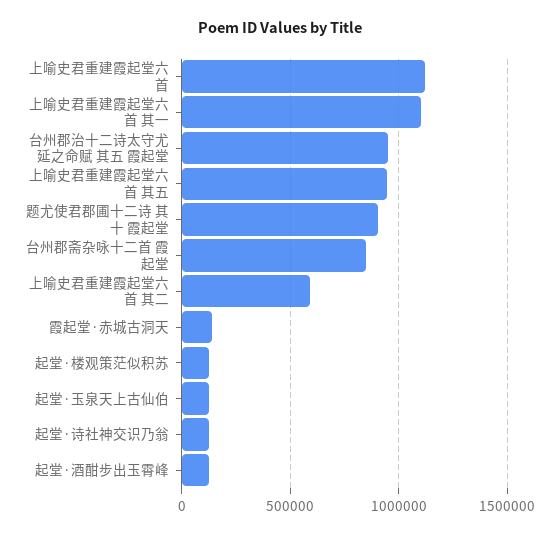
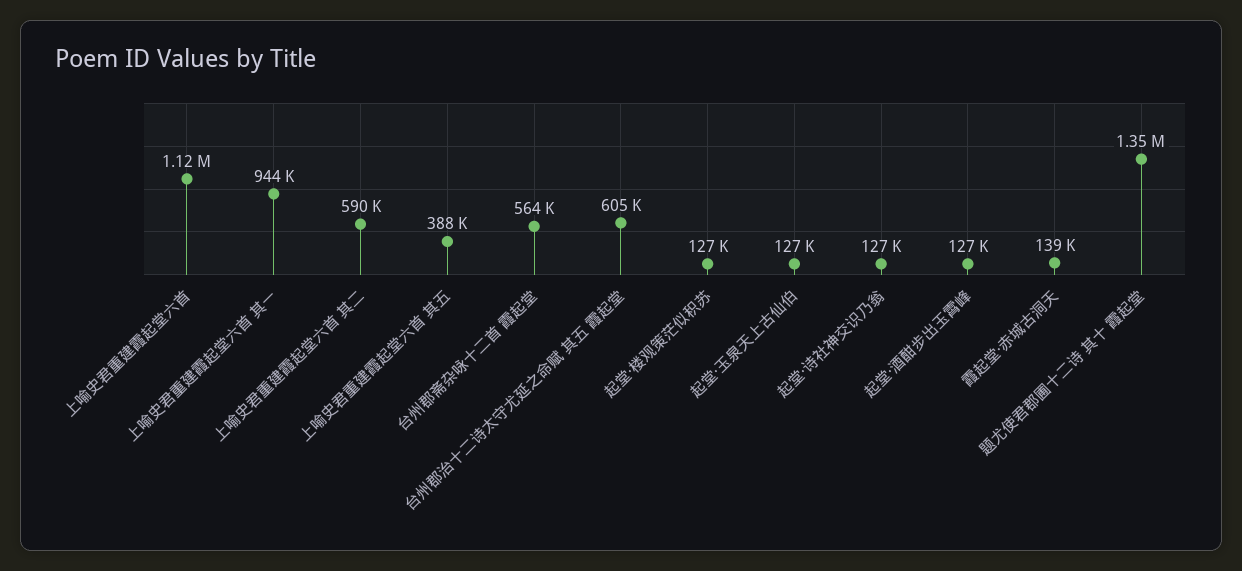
  {
    "上喻史君重建霞起堂六首": 1120000,
-   "上喻史君重建霞起堂六首 其一": 1100000,
+   "上喻史君重建霞起堂六首 其一": 944000,
-   "台州郡治十二诗太守尤延之命赋 其五 霞起堂": 950000,
+   "台州郡治十二诗太守尤延之命赋 其五 霞起堂": 605000,
-   "上喻史君重建霞起堂六首 其五": 950000,
+   "上喻史君重建霞起堂六首 其五": 388000,
-   "题尤使君郡圃十二诗 其十 霞起堂": 900000,
+   "题尤使君郡圃十二诗 其十 霞起堂": 1350000,
-   "台州郡斋杂咏十二首 霞起堂": 850000,
+   "台州郡斋杂咏十二首 霞起堂": 564000,
    "上喻史君重建霞起堂六首 其二": 590000,
    "霞起堂·赤城古洞天": 139000,
    "起堂·楼观策茫似积苏": 127000,
    "起堂·玉泉天上古仙伯": 127000,
    "起堂·诗社神交识乃翁": 127000,
    "起堂·酒酣步出玉霄峰": 127000
  }

